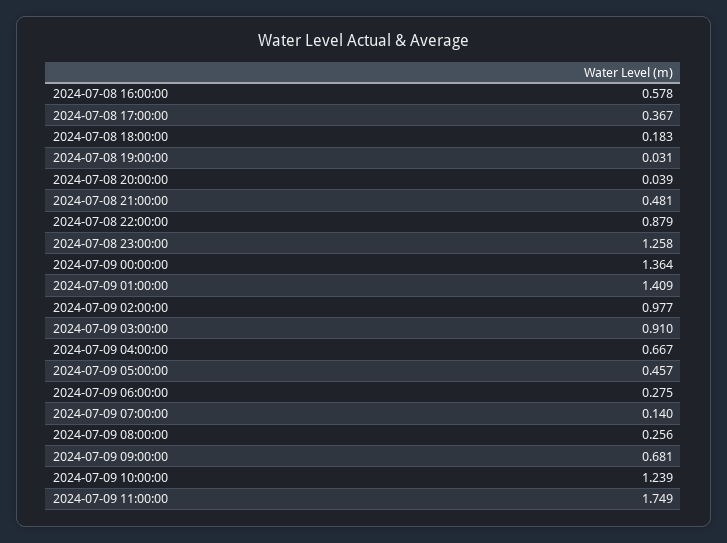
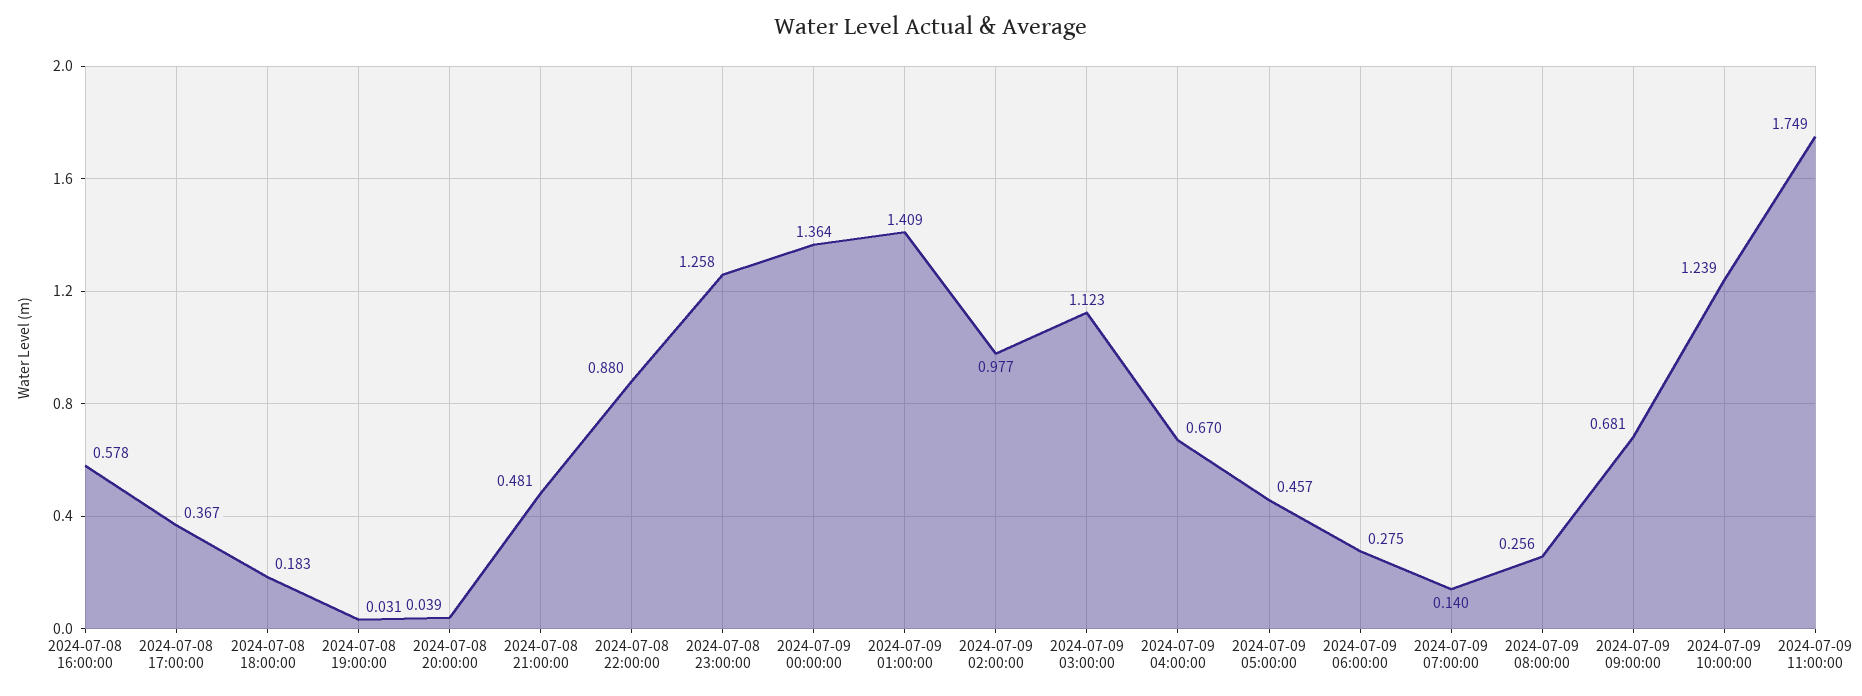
  {
    "2024-07-08 16:00:00": 0.578,
    "2024-07-08 17:00:00": 0.367,
    "2024-07-08 18:00:00": 0.183,
    "2024-07-08 19:00:00": 0.031,
    "2024-07-08 20:00:00": 0.039,
    "2024-07-08 21:00:00": 0.481,
-   "2024-07-08 22:00:00": 0.879,
+   "2024-07-08 22:00:00": 0.88,
    "2024-07-08 23:00:00": 1.258,
    "2024-07-09 00:00:00": 1.364,
    "2024-07-09 01:00:00": 1.409,
    "2024-07-09 02:00:00": 0.977,
-   "2024-07-09 03:00:00": 0.91,
+   "2024-07-09 03:00:00": 1.123,
-   "2024-07-09 04:00:00": 0.667,
+   "2024-07-09 04:00:00": 0.67,
    "2024-07-09 05:00:00": 0.457,
    "2024-07-09 06:00:00": 0.275,
    "2024-07-09 07:00:00": 0.14,
    "2024-07-09 08:00:00": 0.256,
    "2024-07-09 09:00:00": 0.681,
    "2024-07-09 10:00:00": 1.239,
    "2024-07-09 11:00:00": 1.749
  }

